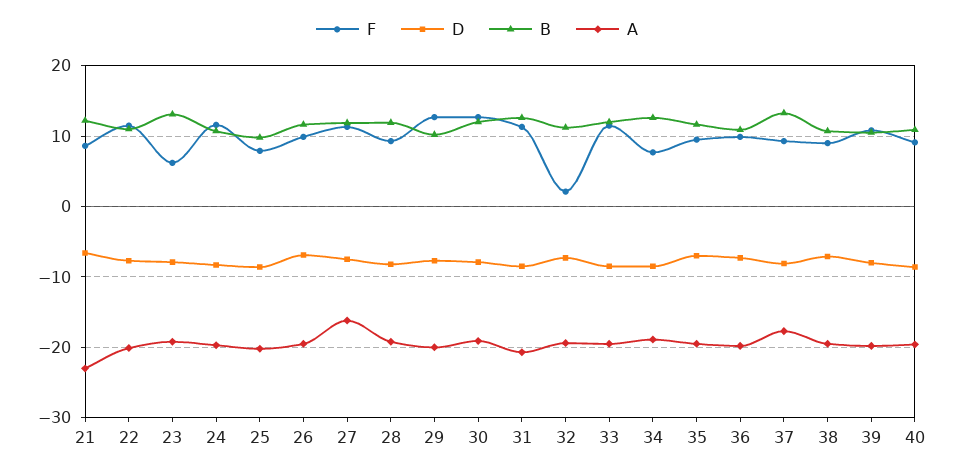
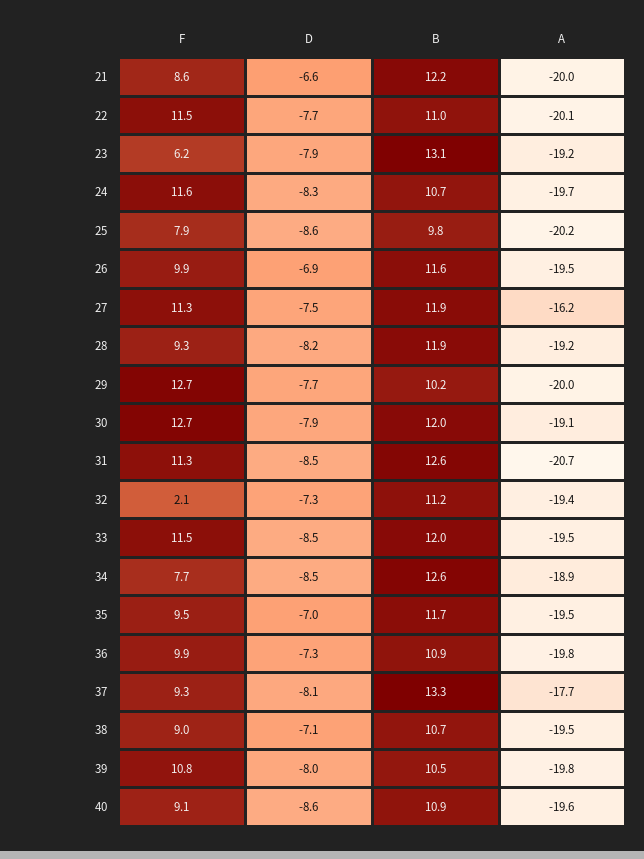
  {
    "F": {
      "21": 8.6,
      "22": 11.5,
      "23": 6.2,
      "24": 11.6,
      "25": 7.9,
      "26": 9.9,
      "27": 11.3,
      "28": 9.3,
      "29": 12.7,
      "30": 12.7,
      "31": 11.3,
      "32": 2.1,
      "33": 11.5,
      "34": 7.7,
      "35": 9.5,
      "36": 9.9,
      "37": 9.3,
      "38": 9,
      "39": 10.8,
      "40": 9.1
    },
    "D": {
      "21": -6.6,
      "22": -7.7,
      "23": -7.9,
      "24": -8.3,
      "25": -8.6,
      "26": -6.9,
      "27": -7.5,
      "28": -8.2,
      "29": -7.7,
      "30": -7.9,
      "31": -8.5,
      "32": -7.3,
      "33": -8.5,
      "34": -8.5,
      "35": -7,
      "36": -7.3,
      "37": -8.1,
      "38": -7.1,
      "39": -8,
      "40": -8.6
    },
    "B": {
      "21": 12.2,
      "22": 11,
      "23": 13.1,
      "24": 10.7,
      "25": 9.8,
      "26": 11.6,
      "27": 11.9,
      "28": 11.9,
      "29": 10.2,
      "30": 12,
      "31": 12.6,
      "32": 11.2,
      "33": 12,
      "34": 12.6,
      "35": 11.7,
      "36": 10.9,
      "37": 13.3,
      "38": 10.7,
      "39": 10.5,
      "40": 10.9
    },
    "A": {
-     "21": -23,
+     "21": -20,
      "22": -20.1,
      "23": -19.2,
      "24": -19.7,
      "25": -20.2,
      "26": -19.5,
      "27": -16.2,
      "28": -19.2,
      "29": -20,
      "30": -19.1,
      "31": -20.7,
      "32": -19.4,
      "33": -19.5,
      "34": -18.9,
      "35": -19.5,
      "36": -19.8,
      "37": -17.7,
      "38": -19.5,
      "39": -19.8,
      "40": -19.6
    }
  }

